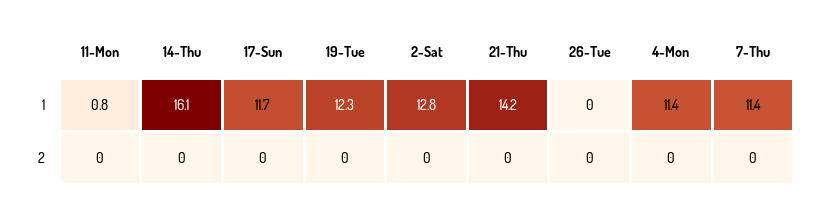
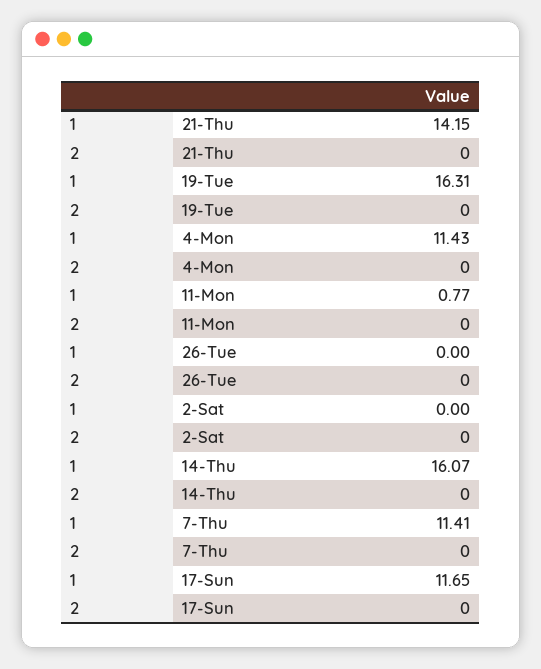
  {
    "11-Mon": {
      "1": 0.77,
      "2": 0
    },
    "14-Thu": {
      "1": 16.07,
      "2": 0
    },
    "17-Sun": {
      "1": 11.65,
      "2": 0
    },
    "19-Tue": {
-     "1": 12.3,
+     "1": 16.31,
      "2": 0
    },
    "2-Sat": {
-     "1": 12.8,
+     "1": 0,
      "2": 0
    },
    "21-Thu": {
      "1": 14.15,
      "2": 0
    },
    "26-Tue": {
      "1": 0,
      "2": 0
    },
    "4-Mon": {
      "1": 11.43,
      "2": 0
    },
    "7-Thu": {
      "1": 11.41,
      "2": 0
    }
  }

